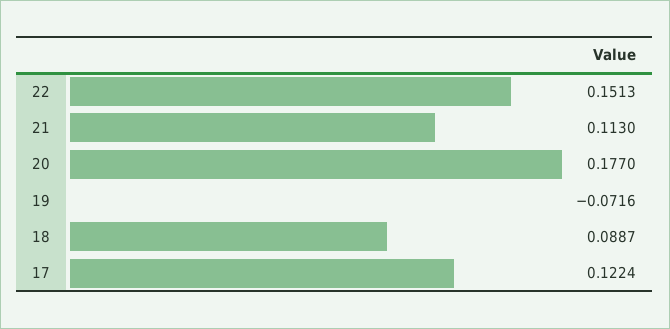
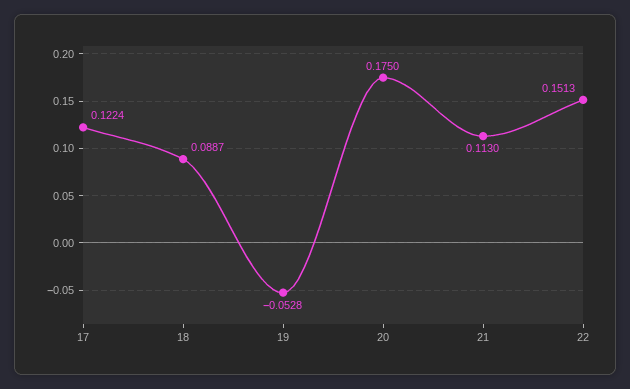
  {
    "22": 0.1513,
    "21": 0.113,
-   "20": 0.177,
+   "20": 0.175,
-   "19": -0.0716,
+   "19": -0.0528,
    "18": 0.0887,
    "17": 0.1224
  }

